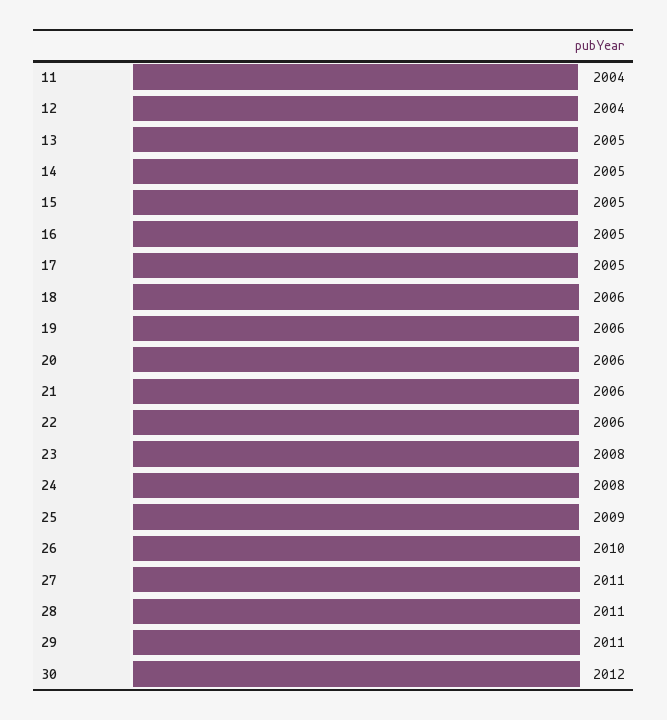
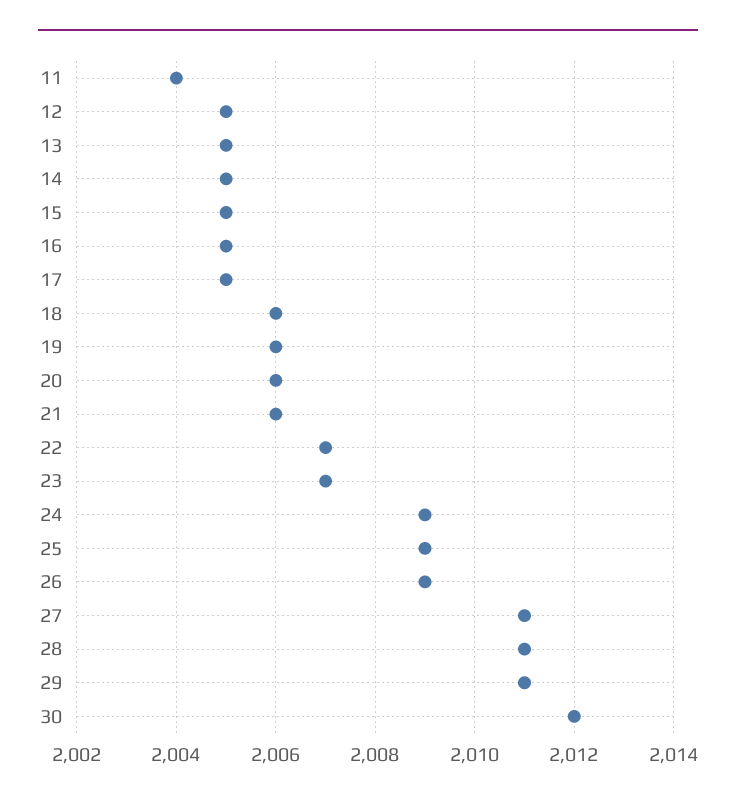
  {
    "11": 2004,
-   "12": 2004,
+   "12": 2005,
    "13": 2005,
    "14": 2005,
    "15": 2005,
    "16": 2005,
    "17": 2005,
    "18": 2006,
    "19": 2006,
    "20": 2006,
    "21": 2006,
-   "22": 2006,
+   "22": 2007,
-   "23": 2008,
+   "23": 2007,
-   "24": 2008,
+   "24": 2009,
    "25": 2009,
-   "26": 2010,
+   "26": 2009,
    "27": 2011,
    "28": 2011,
    "29": 2011,
    "30": 2012
  }

